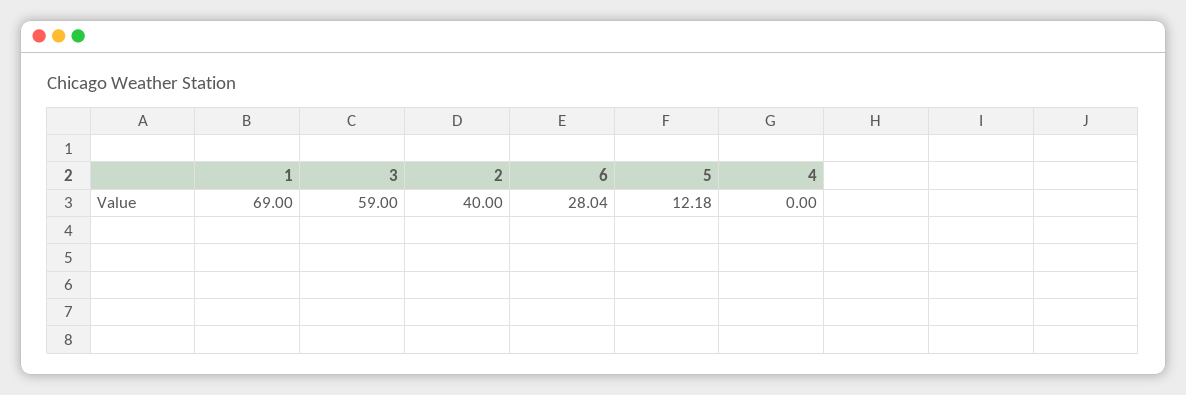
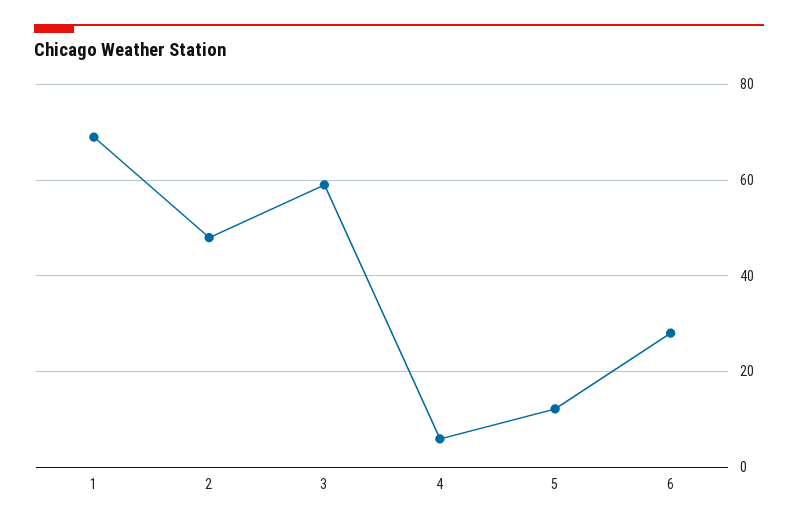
  {
    "1": 69,
    "3": 59,
-   "2": 40,
+   "2": 48,
    "6": 28.04,
    "5": 12.18,
-   "4": 0
+   "4": 6
  }

